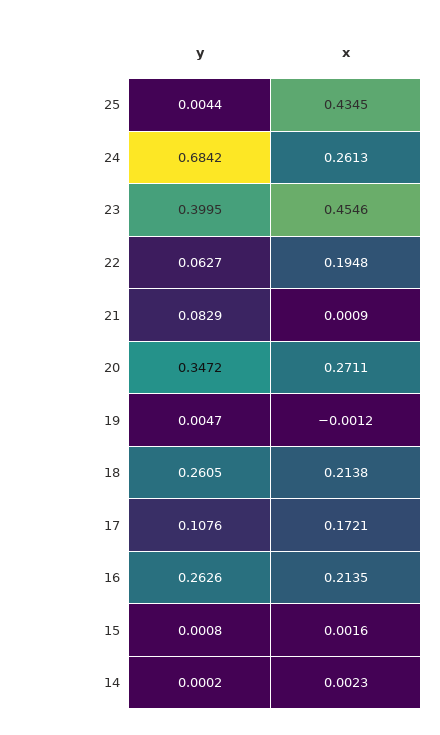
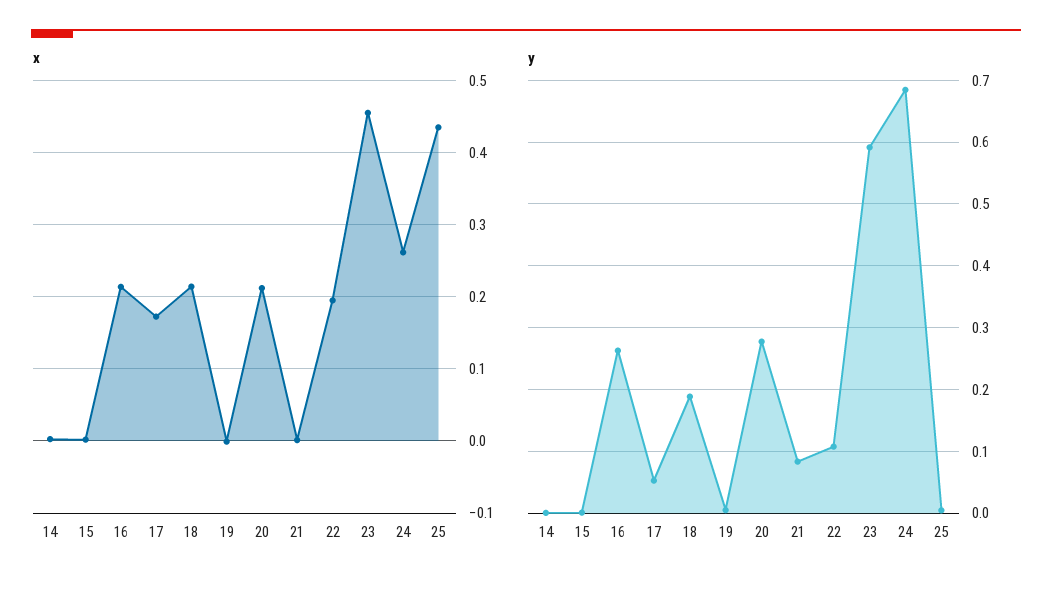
  {
    "y": {
      "25": 0.0044,
      "24": 0.6842,
-     "23": 0.3995,
+     "23": 0.59,
-     "22": 0.0627,
+     "22": 0.11,
      "21": 0.0829,
-     "20": 0.3472,
+     "20": 0.28,
      "19": 0.0047,
-     "18": 0.2605,
+     "18": 0.19,
-     "17": 0.1076,
+     "17": 0.05,
      "16": 0.2626,
      "15": 0.0008,
      "14": 0.0002
    },
    "x": {
      "25": 0.4345,
      "24": 0.2613,
      "23": 0.4546,
      "22": 0.1948,
      "21": 0.0009,
-     "20": 0.2711,
+     "20": 0.21,
      "19": -0.0012,
      "18": 0.2138,
      "17": 0.1721,
      "16": 0.2135,
      "15": 0.0016,
      "14": 0.0023
    }
  }

